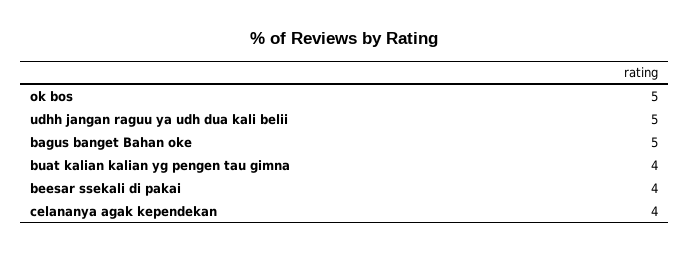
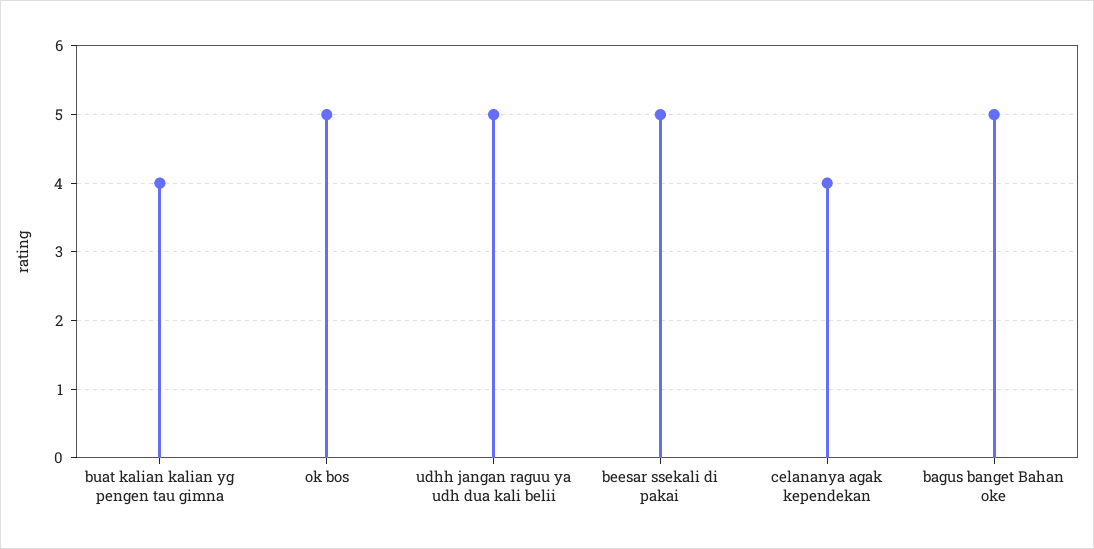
  {
    "ok bos": 5,
    "udhh jangan raguu ya udh dua kali belii": 5,
    "bagus banget Bahan oke": 5,
    "buat kalian kalian yg pengen tau gimna": 4,
-   "beesar ssekali di pakai": 4,
+   "beesar ssekali di pakai": 5,
    "celananya agak kependekan": 4
  }

